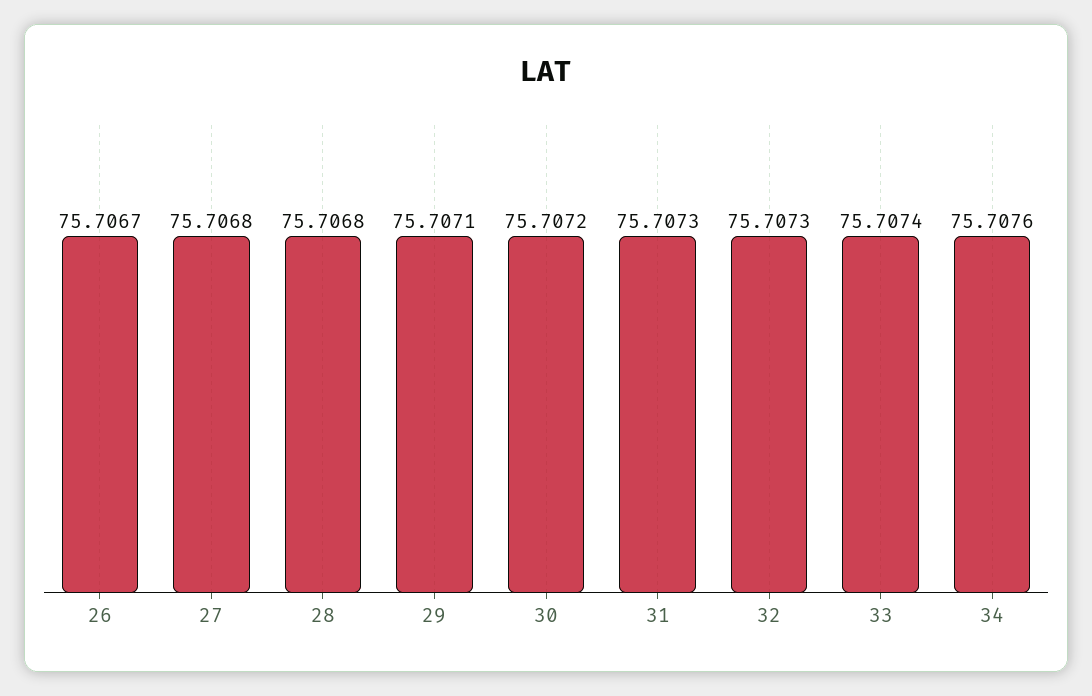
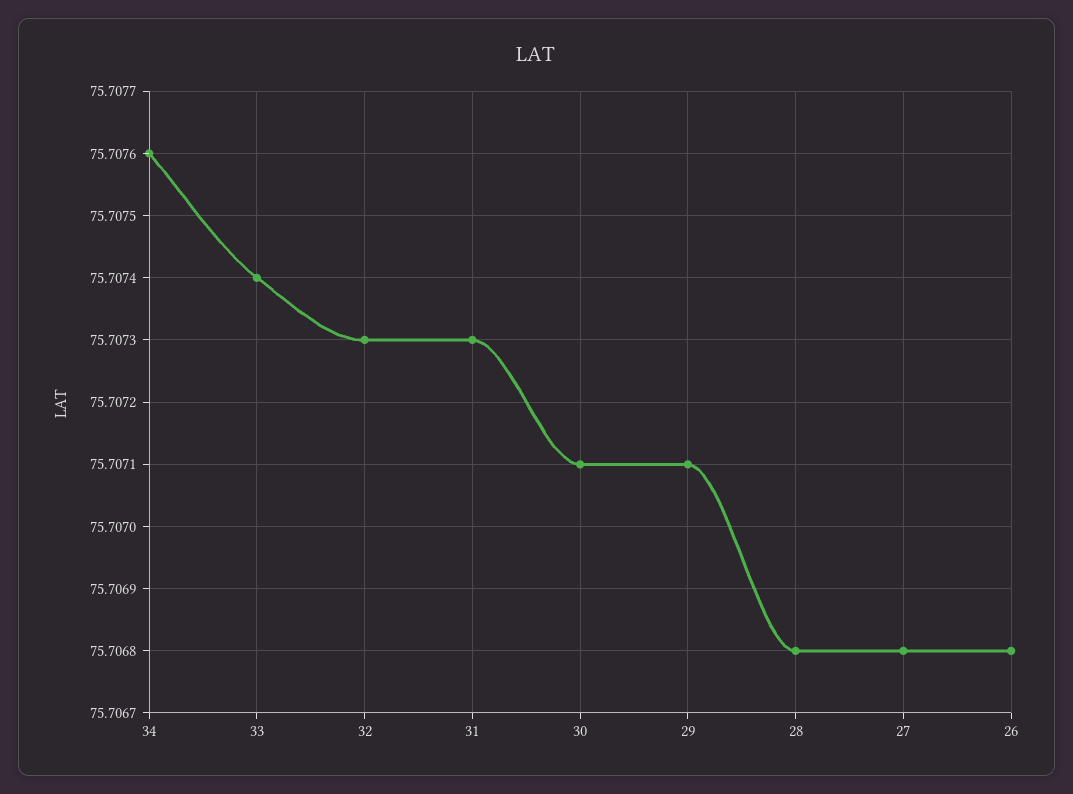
  {
-   "26": 75.7067,
+   "26": 75.7068,
    "27": 75.7068,
    "28": 75.7068,
    "29": 75.7071,
-   "30": 75.7072,
+   "30": 75.7071,
    "31": 75.7073,
    "32": 75.7073,
    "33": 75.7074,
    "34": 75.7076
  }

